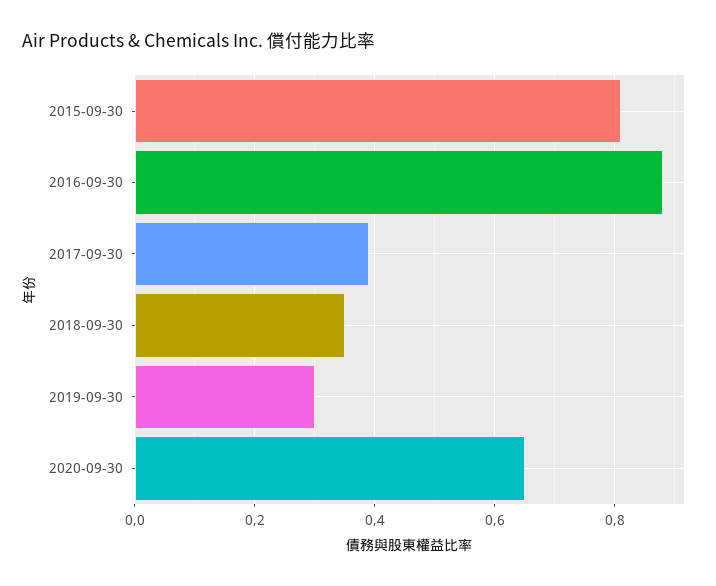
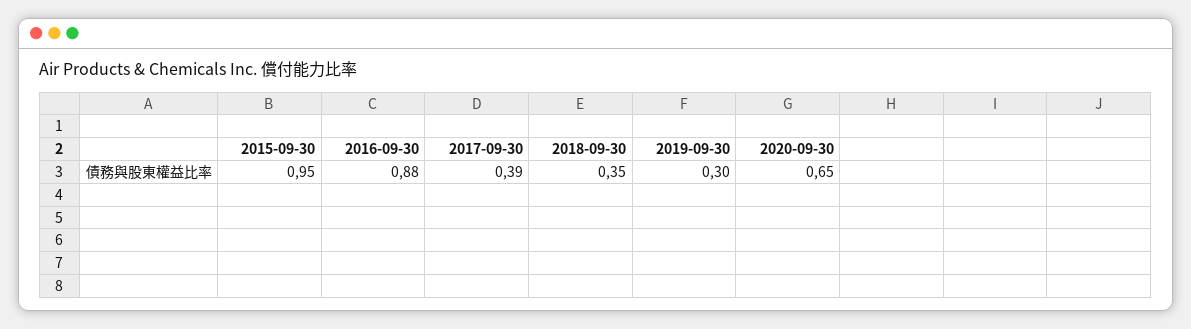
  {
-   "2015-09-30": 0.8,
+   "2015-09-30": 0.95,
    "2016-09-30": 0.88,
    "2017-09-30": 0.39,
    "2018-09-30": 0.35,
    "2019-09-30": 0.3,
    "2020-09-30": 0.65
  }

